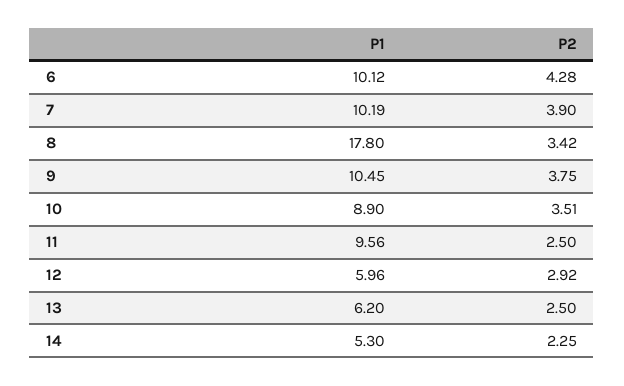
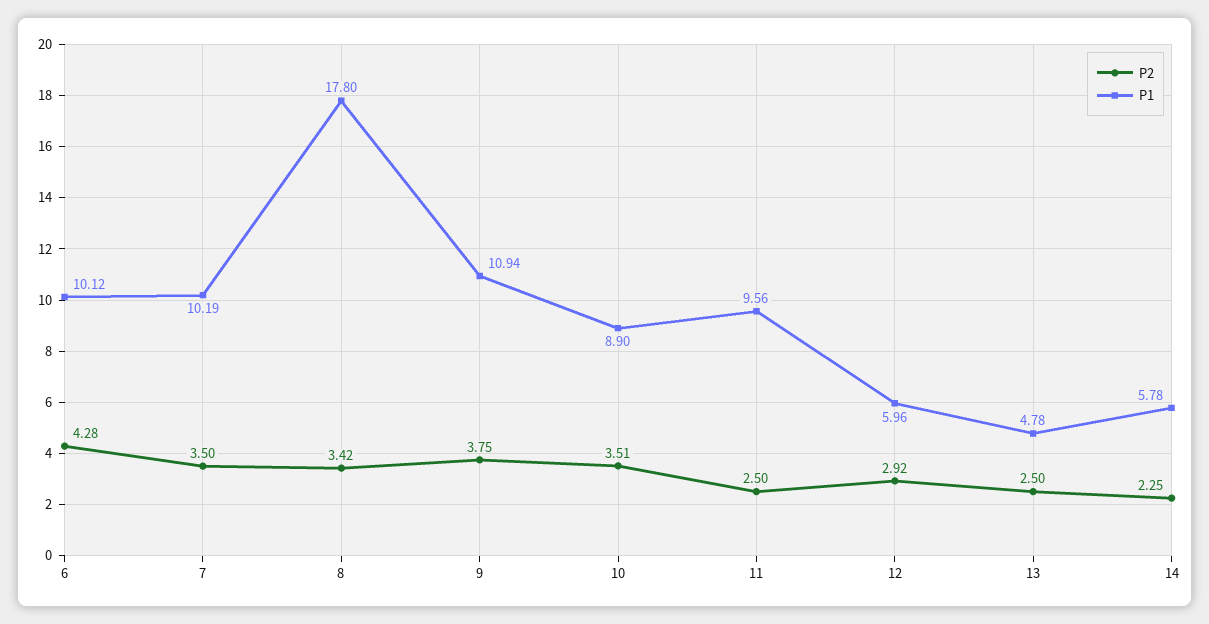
  {
    "P1": {
      "6": 10.12,
      "7": 10.19,
      "8": 17.8,
-     "9": 10.45,
+     "9": 10.94,
      "10": 8.9,
      "11": 9.56,
      "12": 5.96,
-     "13": 6.2,
+     "13": 4.78,
-     "14": 5.3
+     "14": 5.78
    },
    "P2": {
      "6": 4.28,
-     "7": 3.9,
+     "7": 3.5,
      "8": 3.42,
      "9": 3.75,
      "10": 3.51,
      "11": 2.5,
      "12": 2.92,
      "13": 2.5,
      "14": 2.25
    }
  }

